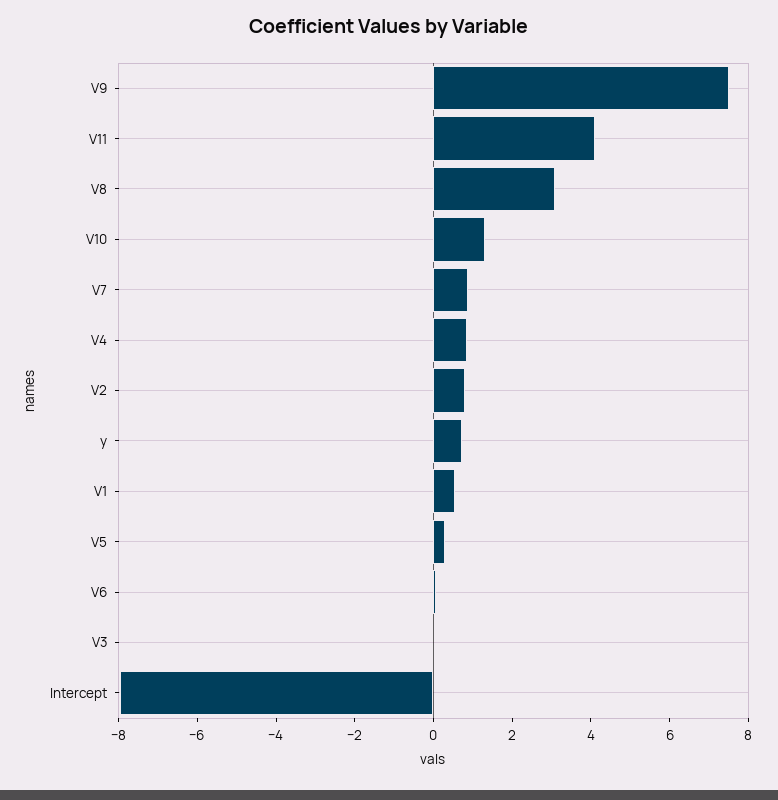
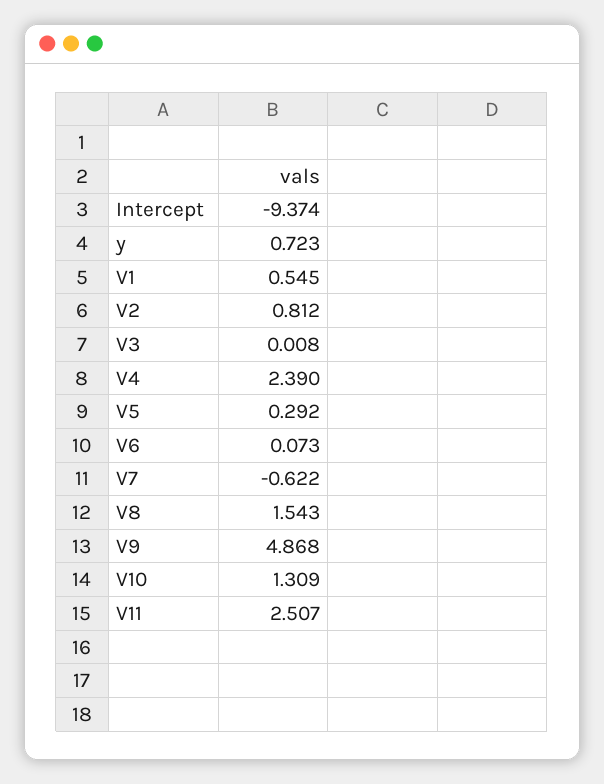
  {
-   "V9": 7.5,
+   "V9": 4.868,
-   "V11": 4,
+   "V11": 2.507,
-   "V8": 3,
+   "V8": 1.543,
    "V10": 1.309,
-   "V7": 1,
+   "V7": -0.622,
-   "V4": 1,
+   "V4": 2.39,
    "V2": 0.812,
    "y": 0.723,
    "V1": 0.545,
    "V5": 0.292,
    "V6": 0.073,
    "V3": 0.008,
-   "Intercept": -8
+   "Intercept": -9.374
  }

